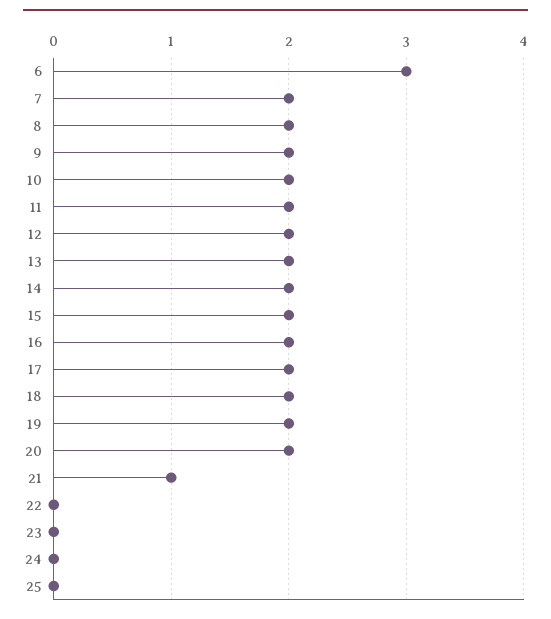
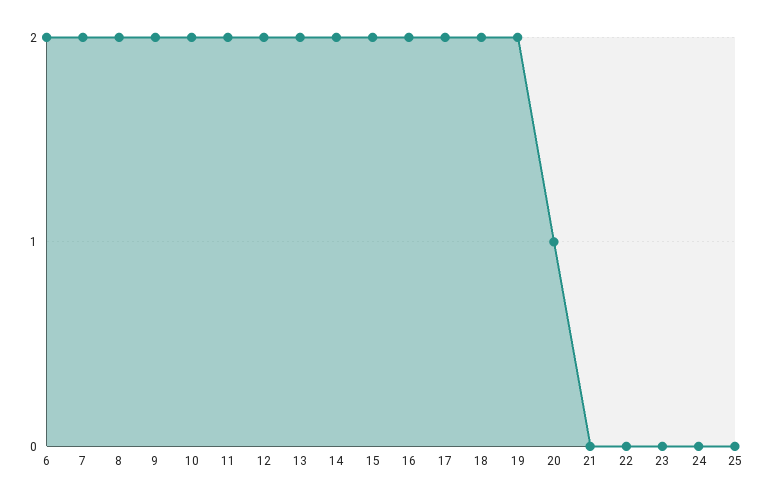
  {
-   "6": 3,
+   "6": 2,
    "7": 2,
    "8": 2,
    "9": 2,
    "10": 2,
    "11": 2,
    "12": 2,
    "13": 2,
    "14": 2,
    "15": 2,
    "16": 2,
    "17": 2,
    "18": 2,
    "19": 2,
-   "20": 2,
+   "20": 1,
-   "21": 1,
+   "21": 0,
    "22": 0,
    "23": 0,
    "24": 0,
    "25": 0
  }

